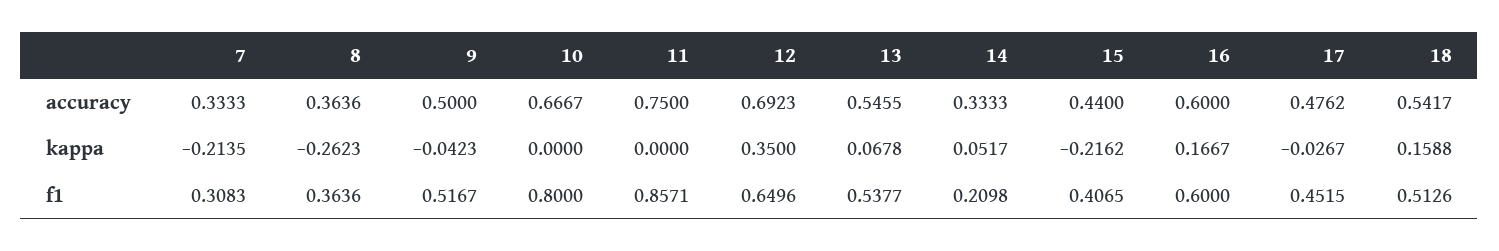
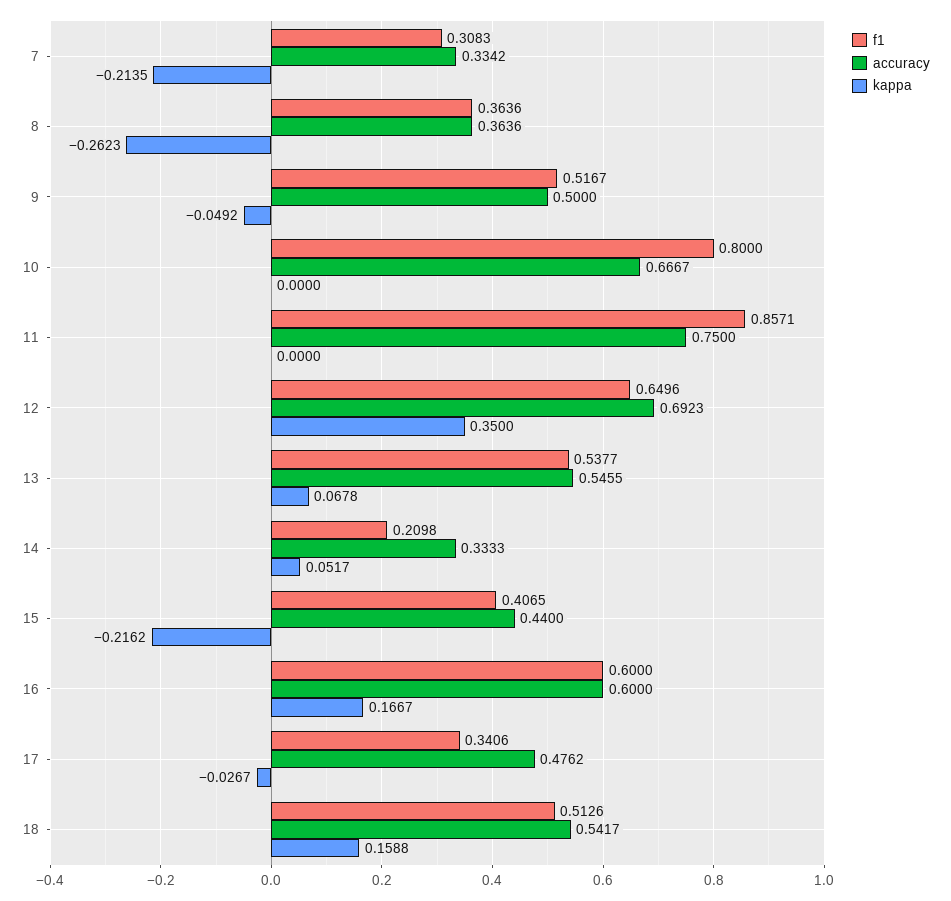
  {
    "accuracy": {
-     "7": 0.3333,
+     "7": 0.3342,
      "8": 0.3636,
      "9": 0.5,
      "10": 0.6667,
      "11": 0.75,
      "12": 0.6923,
      "13": 0.5455,
      "14": 0.3333,
      "15": 0.44,
      "16": 0.6,
      "17": 0.4762,
      "18": 0.5417
    },
    "kappa": {
      "7": -0.2135,
      "8": -0.2623,
-     "9": -0.0423,
+     "9": -0.0492,
      "10": 0,
      "11": 0,
      "12": 0.35,
      "13": 0.0678,
      "14": 0.0517,
      "15": -0.2162,
      "16": 0.1667,
      "17": -0.0267,
      "18": 0.1588
    },
    "f1": {
      "7": 0.3083,
      "8": 0.3636,
      "9": 0.5167,
      "10": 0.8,
      "11": 0.8571,
      "12": 0.6496,
      "13": 0.5377,
      "14": 0.2098,
      "15": 0.4065,
      "16": 0.6,
-     "17": 0.4515,
+     "17": 0.3406,
      "18": 0.5126
    }
  }

